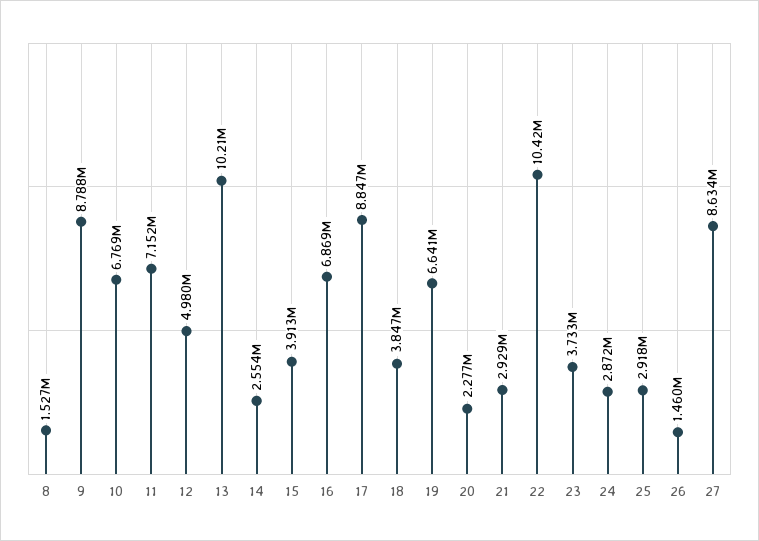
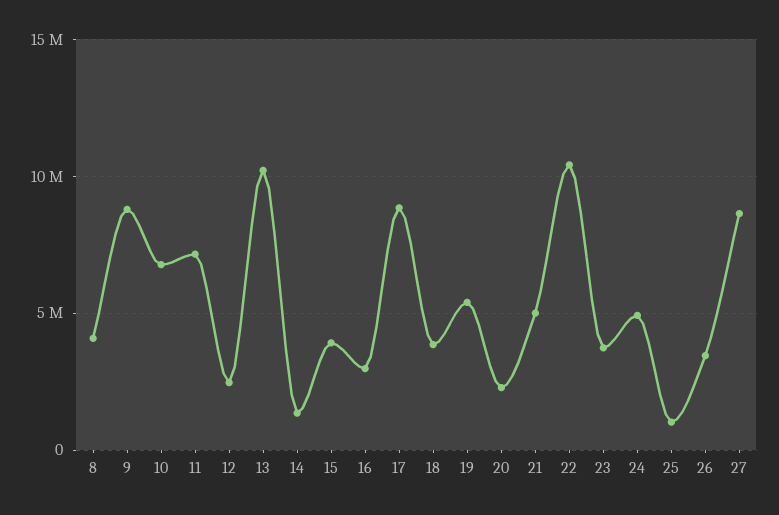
  {
-   "8": 1527000,
+   "8": 4000000,
    "9": 8788000,
    "10": 6769000,
    "11": 7152000,
-   "12": 4980000,
+   "12": 2500000,
    "13": 10210000,
-   "14": 2554000,
+   "14": 1500000,
    "15": 3913000,
-   "16": 6869000,
+   "16": 3000000,
    "17": 8847000,
    "18": 3847000,
-   "19": 6641000,
+   "19": 5500000,
    "20": 2277000,
-   "21": 2929000,
+   "21": 5000000,
    "22": 10420000,
    "23": 3733000,
-   "24": 2872000,
+   "24": 5000000,
-   "25": 2918000,
+   "25": 1000000,
-   "26": 1460000,
+   "26": 3500000,
    "27": 8634000
  }

